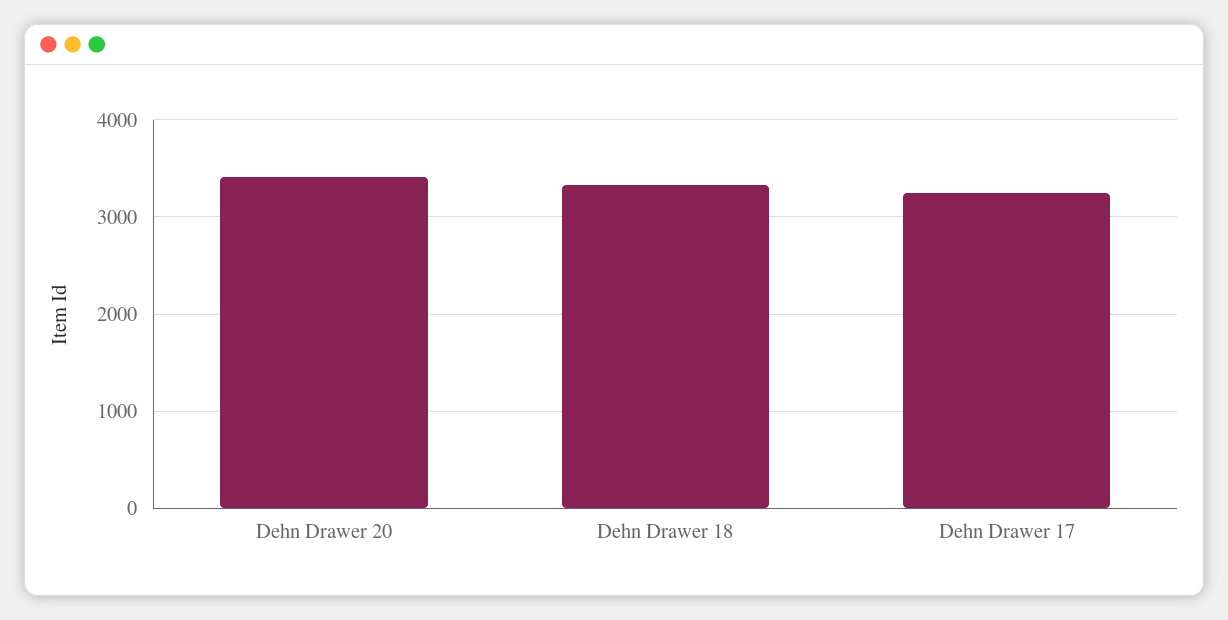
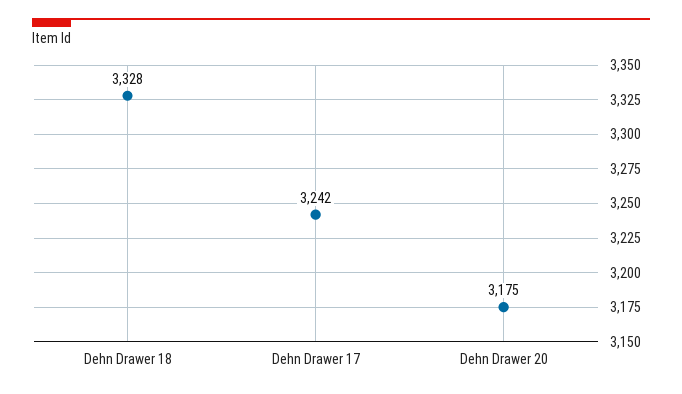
  {
-   "Dehn Drawer 20": 3400,
+   "Dehn Drawer 20": 3175,
    "Dehn Drawer 18": 3328,
    "Dehn Drawer 17": 3242
  }

